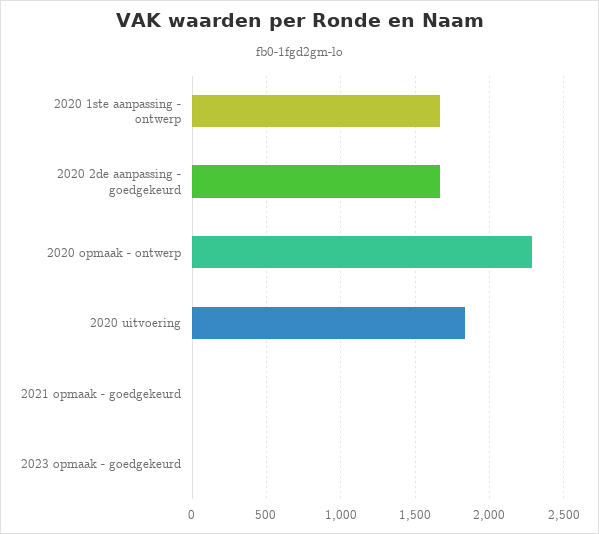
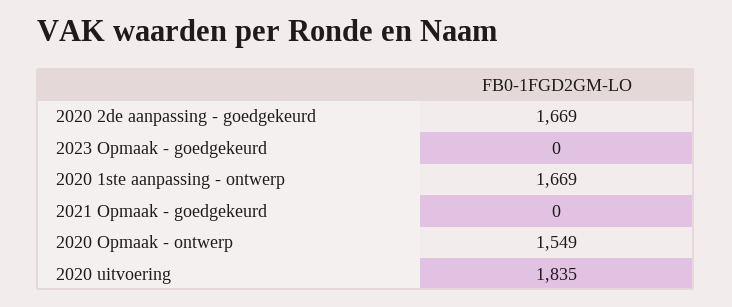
  {
    "2020 1ste aanpassing - ontwerp": 1669,
    "2020 2de aanpassing - goedgekeurd": 1669,
-   "2020 opmaak - ontwerp": 2300,
+   "2020 opmaak - ontwerp": 1549,
    "2020 uitvoering": 1835,
    "2021 opmaak - goedgekeurd": 0,
    "2023 opmaak - goedgekeurd": 0
  }

